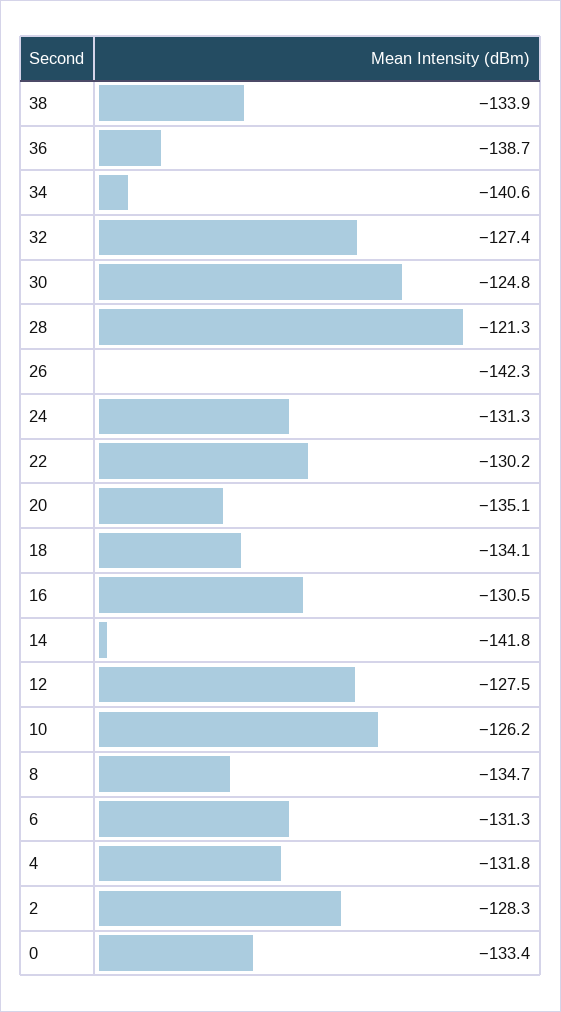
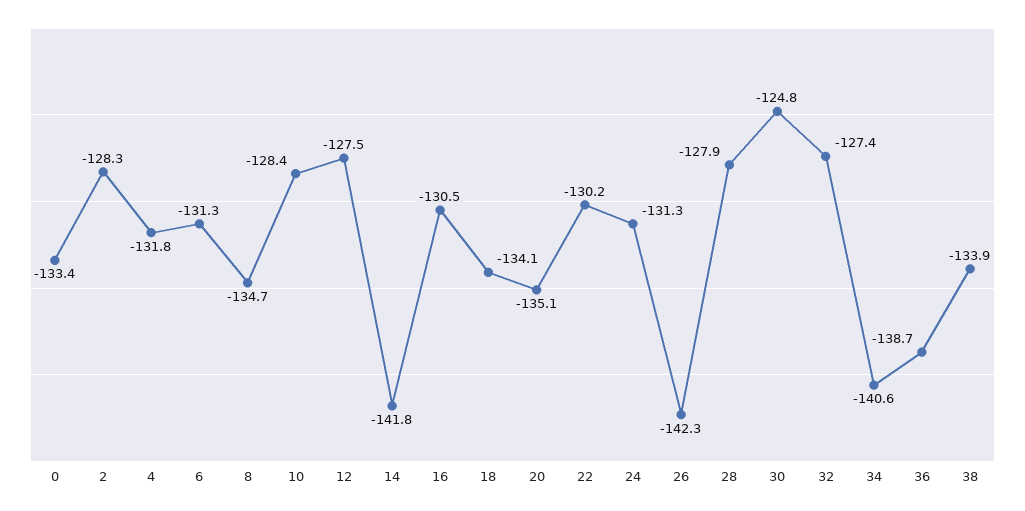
  {
    "38": -133.9,
    "36": -138.7,
    "34": -140.6,
    "32": -127.4,
    "30": -124.8,
-   "28": -121.3,
+   "28": -127.9,
    "26": -142.3,
    "24": -131.3,
    "22": -130.2,
    "20": -135.1,
    "18": -134.1,
    "16": -130.5,
    "14": -141.8,
    "12": -127.5,
-   "10": -126.2,
+   "10": -128.4,
    "8": -134.7,
    "6": -131.3,
    "4": -131.8,
    "2": -128.3,
    "0": -133.4
  }

